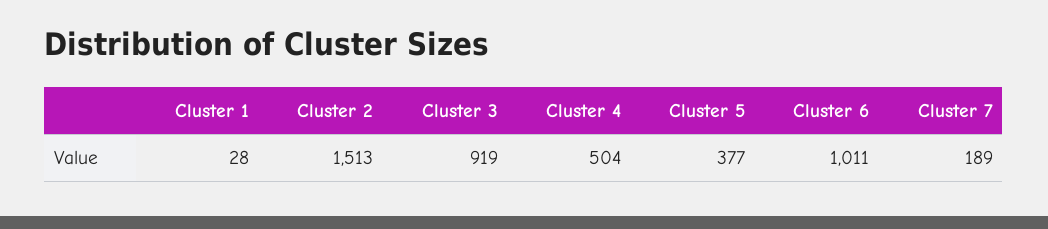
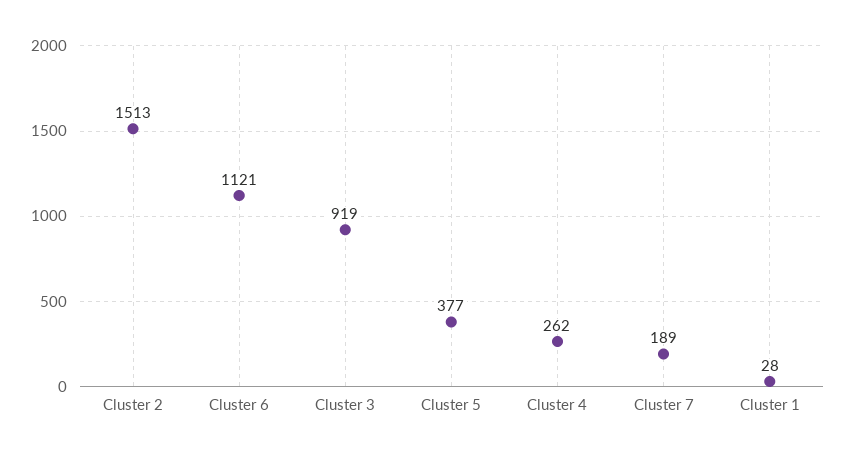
  {
    "Cluster 1": 28,
    "Cluster 2": 1513,
    "Cluster 3": 919,
-   "Cluster 4": 504,
+   "Cluster 4": 262,
    "Cluster 5": 377,
-   "Cluster 6": 1011,
+   "Cluster 6": 1121,
    "Cluster 7": 189
  }

